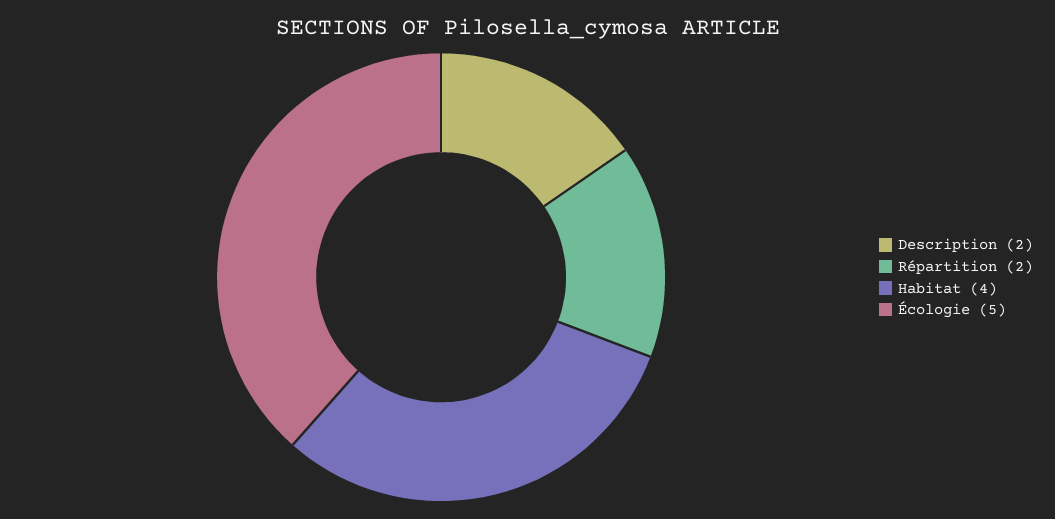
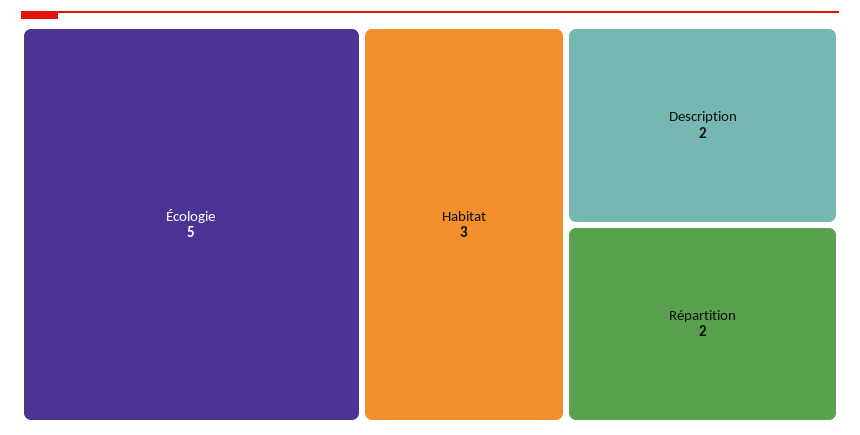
  {
    "Description": 2,
    "Répartition": 2,
-   "Habitat": 4,
+   "Habitat": 3,
    "Écologie": 5
  }

